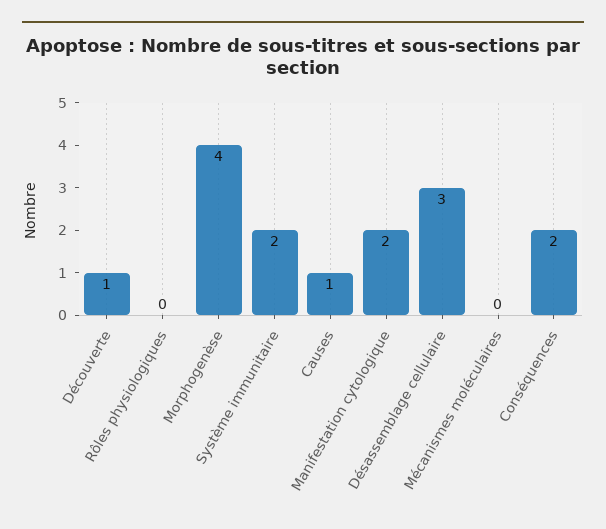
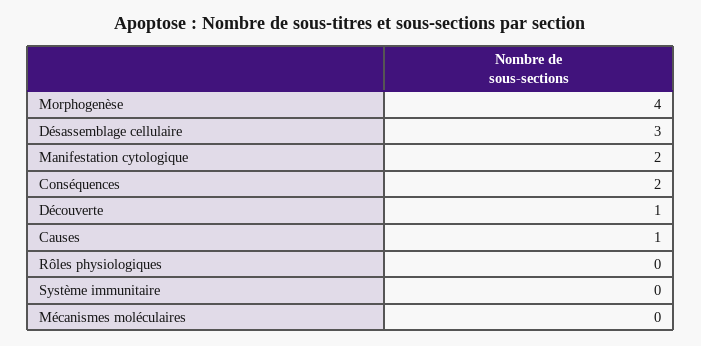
  {
    "Découverte": 1,
    "Rôles physiologiques": 0,
    "Morphogenèse": 4,
-   "Système immunitaire": 2,
+   "Système immunitaire": 0,
    "Causes": 1,
    "Manifestation cytologique": 2,
    "Désassemblage cellulaire": 3,
    "Mécanismes moléculaires": 0,
    "Conséquences": 2
  }

